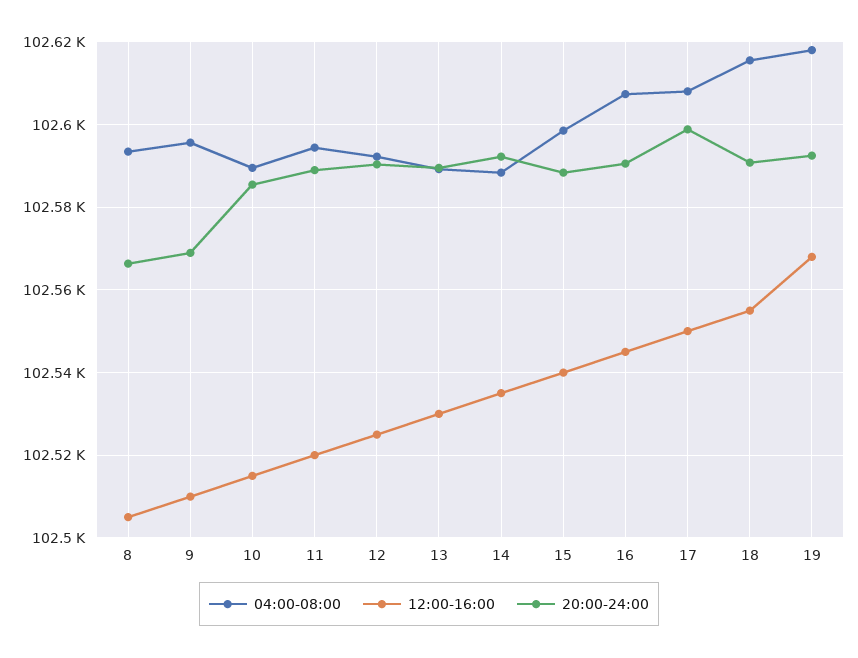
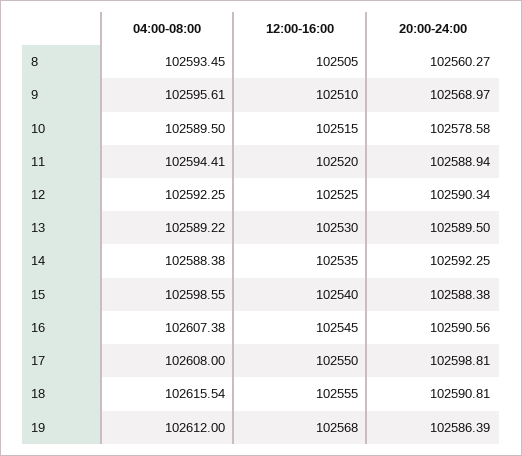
  {
    "04:00-08:00": {
      "8": 102593.45,
      "9": 102595.61,
      "10": 102589.5,
      "11": 102594.41,
      "12": 102592.25,
      "13": 102589.22,
      "14": 102588.38,
      "15": 102598.55,
      "16": 102607.38,
      "17": 102608,
      "18": 102615.54,
-     "19": 102618
+     "19": 102612
    },
    "12:00-16:00": {
      "8": 102505,
      "9": 102510,
      "10": 102515,
      "11": 102520,
      "12": 102525,
      "13": 102530,
      "14": 102535,
      "15": 102540,
      "16": 102545,
      "17": 102550,
      "18": 102555,
      "19": 102568
    },
    "20:00-24:00": {
-     "8": 102566,
+     "8": 102560.27,
      "9": 102568.97,
-     "10": 102586,
+     "10": 102578.58,
      "11": 102588.94,
      "12": 102590.34,
      "13": 102589.5,
      "14": 102592.25,
      "15": 102588.38,
      "16": 102590.56,
      "17": 102598.81,
      "18": 102590.81,
-     "19": 102592
+     "19": 102586.39
    }
  }

